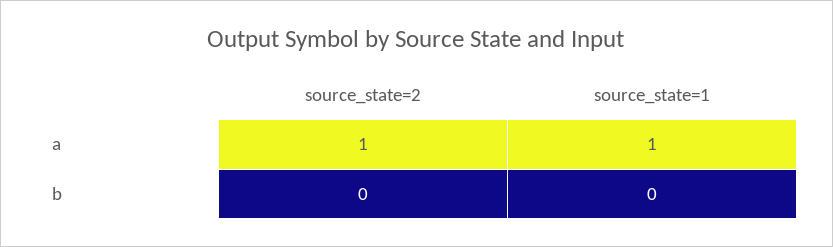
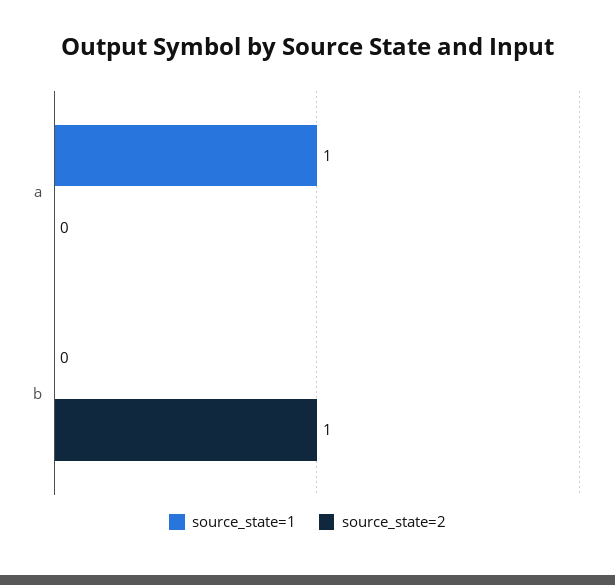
  {
    "source_state=2": {
-     "a": 1,
+     "a": 0,
-     "b": 0
+     "b": 1
    },
    "source_state=1": {
      "a": 1,
      "b": 0
    }
  }

